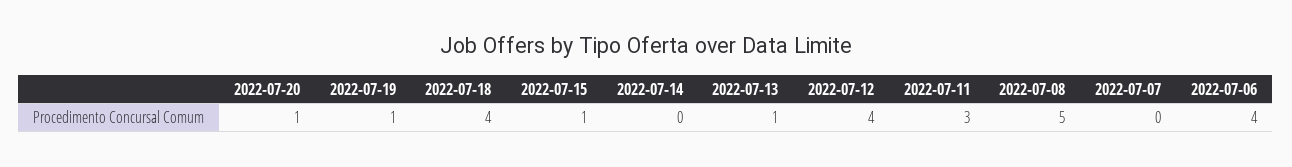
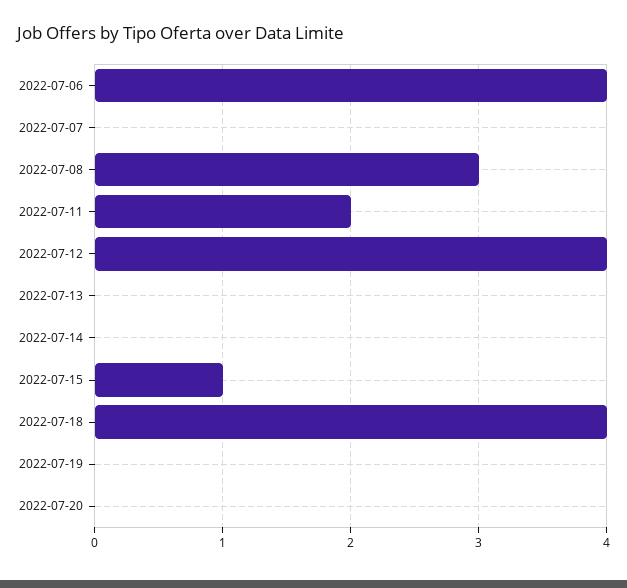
  {
-   "2022-07-20": 1,
+   "2022-07-20": 0,
-   "2022-07-19": 1,
+   "2022-07-19": 0,
    "2022-07-18": 4,
    "2022-07-15": 1,
    "2022-07-14": 0,
-   "2022-07-13": 1,
+   "2022-07-13": 0,
    "2022-07-12": 4,
-   "2022-07-11": 3,
+   "2022-07-11": 2,
-   "2022-07-08": 5,
+   "2022-07-08": 3,
    "2022-07-07": 0,
    "2022-07-06": 4
  }

